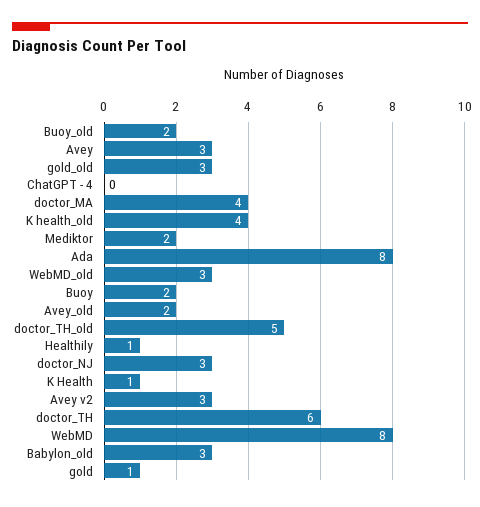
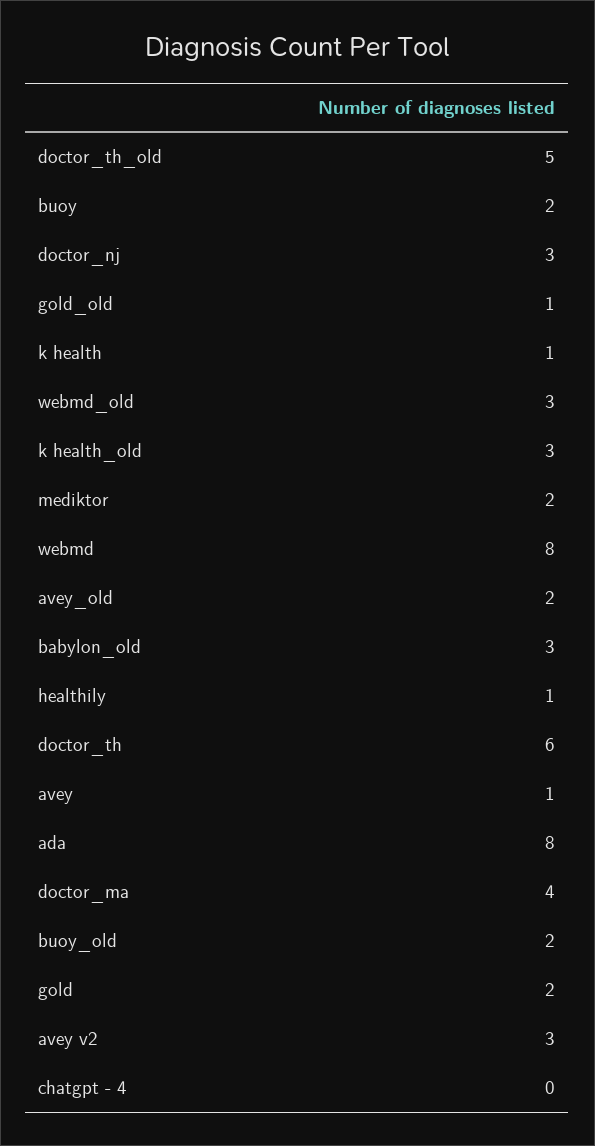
  {
    "Buoy_old": 2,
-   "Avey": 3,
+   "Avey": 1,
-   "gold_old": 3,
+   "gold_old": 1,
    "ChatGPT - 4": 0,
    "doctor_MA": 4,
-   "K health_old": 4,
+   "K health_old": 3,
    "Mediktor": 2,
    "Ada": 8,
    "WebMD_old": 3,
    "Buoy": 2,
    "Avey_old": 2,
    "doctor_TH_old": 5,
    "Healthily": 1,
    "doctor_NJ": 3,
    "K Health": 1,
    "Avey v2": 3,
    "doctor_TH": 6,
    "WebMD": 8,
    "Babylon_old": 3,
-   "gold": 1
+   "gold": 2
  }

